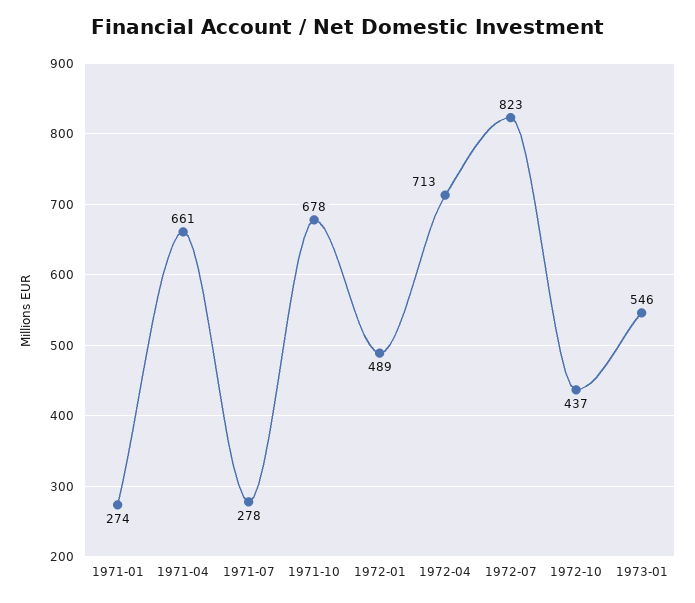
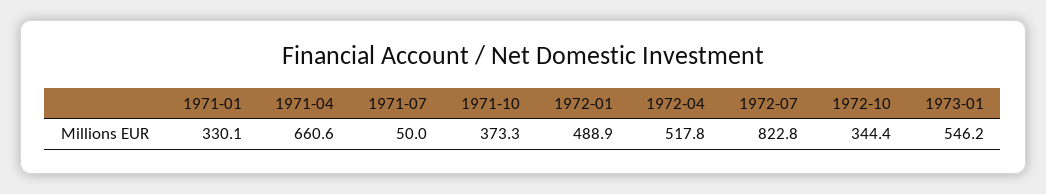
  {
-   "1971-01": 274,
+   "1971-01": 330.1,
    "1971-04": 660.6,
-   "1971-07": 278,
+   "1971-07": 50,
-   "1971-10": 678,
+   "1971-10": 373.3,
    "1972-01": 488.9,
-   "1972-04": 713,
+   "1972-04": 517.8,
    "1972-07": 822.8,
-   "1972-10": 437,
+   "1972-10": 344.4,
    "1973-01": 546.2
  }

